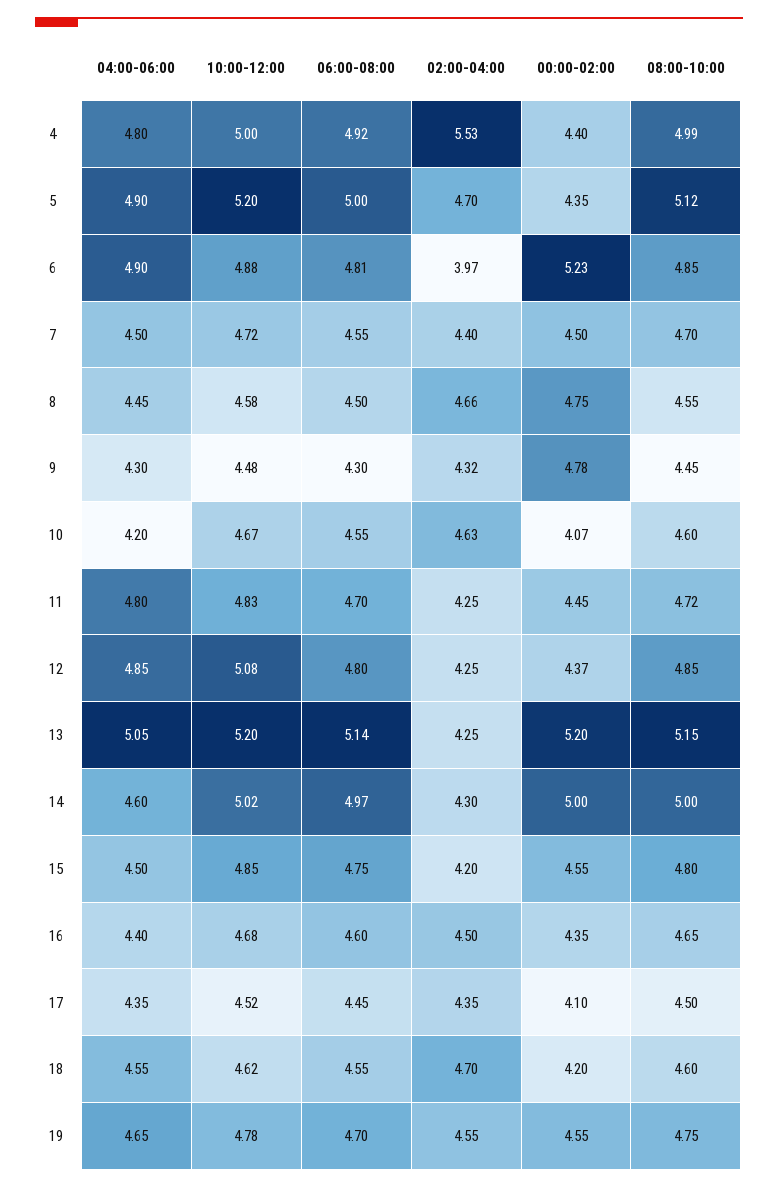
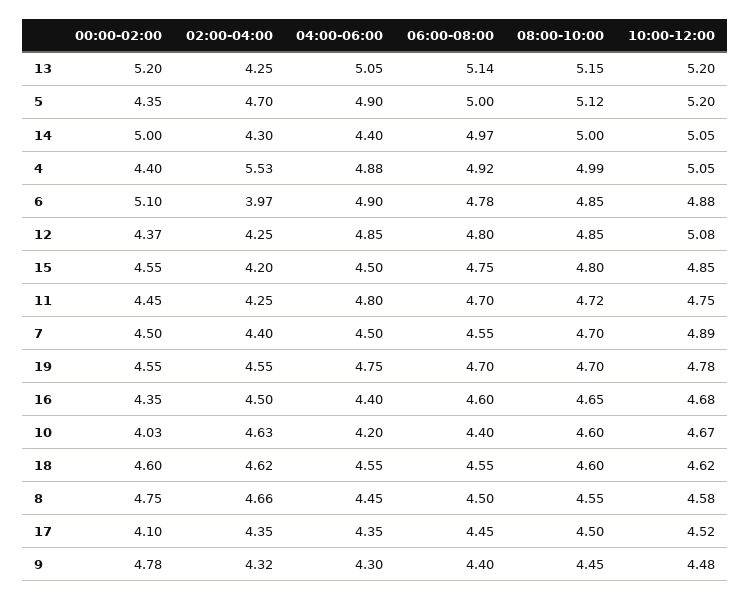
  {
    "04:00-06:00": {
-     "4": 4.8,
+     "4": 4.88,
      "5": 4.9,
      "6": 4.9,
      "7": 4.5,
      "8": 4.45,
      "9": 4.3,
      "10": 4.2,
      "11": 4.8,
      "12": 4.85,
      "13": 5.05,
-     "14": 4.6,
+     "14": 4.4,
      "15": 4.5,
      "16": 4.4,
      "17": 4.35,
      "18": 4.55,
-     "19": 4.65
+     "19": 4.75
    },
    "10:00-12:00": {
-     "4": 5,
+     "4": 5.05,
      "5": 5.2,
      "6": 4.88,
-     "7": 4.72,
+     "7": 4.89,
      "8": 4.58,
      "9": 4.48,
      "10": 4.67,
-     "11": 4.83,
+     "11": 4.75,
      "12": 5.08,
      "13": 5.2,
-     "14": 5.02,
+     "14": 5.05,
      "15": 4.85,
      "16": 4.68,
      "17": 4.52,
      "18": 4.62,
      "19": 4.78
    },
    "06:00-08:00": {
      "4": 4.92,
      "5": 5,
-     "6": 4.81,
+     "6": 4.78,
      "7": 4.55,
      "8": 4.5,
-     "9": 4.3,
+     "9": 4.4,
-     "10": 4.55,
+     "10": 4.4,
      "11": 4.7,
      "12": 4.8,
      "13": 5.14,
      "14": 4.97,
      "15": 4.75,
      "16": 4.6,
      "17": 4.45,
      "18": 4.55,
      "19": 4.7
    },
    "02:00-04:00": {
      "4": 5.53,
      "5": 4.7,
      "6": 3.97,
      "7": 4.4,
      "8": 4.66,
      "9": 4.32,
      "10": 4.63,
      "11": 4.25,
      "12": 4.25,
      "13": 4.25,
      "14": 4.3,
      "15": 4.2,
      "16": 4.5,
      "17": 4.35,
-     "18": 4.7,
+     "18": 4.62,
      "19": 4.55
    },
    "00:00-02:00": {
      "4": 4.4,
      "5": 4.35,
-     "6": 5.23,
+     "6": 5.1,
      "7": 4.5,
      "8": 4.75,
      "9": 4.78,
-     "10": 4.07,
+     "10": 4.03,
      "11": 4.45,
      "12": 4.37,
      "13": 5.2,
      "14": 5,
      "15": 4.55,
      "16": 4.35,
      "17": 4.1,
-     "18": 4.2,
+     "18": 4.6,
      "19": 4.55
    },
    "08:00-10:00": {
      "4": 4.99,
      "5": 5.12,
      "6": 4.85,
      "7": 4.7,
      "8": 4.55,
      "9": 4.45,
      "10": 4.6,
      "11": 4.72,
      "12": 4.85,
      "13": 5.15,
      "14": 5,
      "15": 4.8,
      "16": 4.65,
      "17": 4.5,
      "18": 4.6,
-     "19": 4.75
+     "19": 4.7
    }
  }

